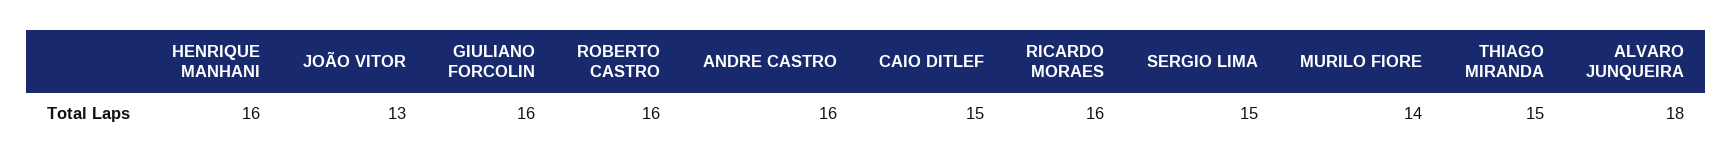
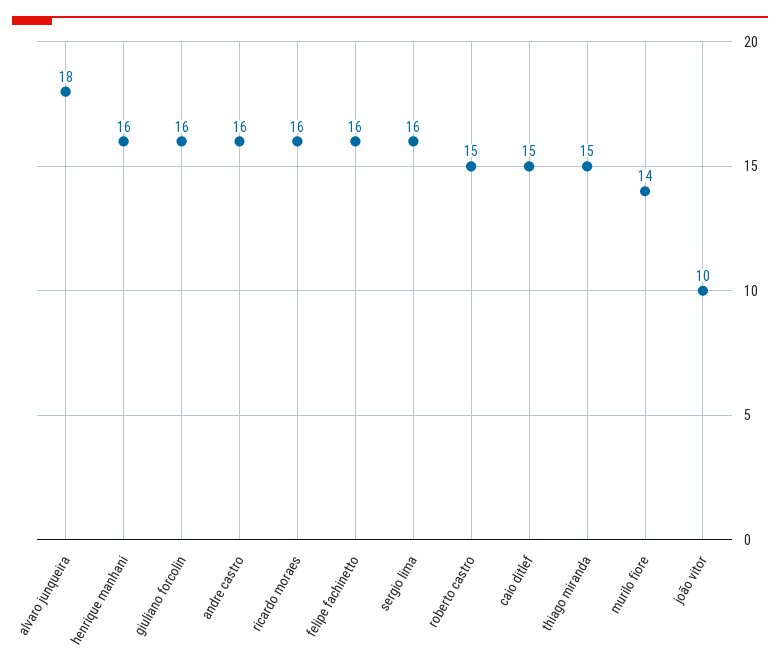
  {
    "HENRIQUE MANHANI": 16,
-   "JOÃO VITOR": 13,
+   "JOÃO VITOR": 10,
    "GIULIANO FORCOLIN": 16,
-   "ROBERTO CASTRO": 16,
+   "ROBERTO CASTRO": 15,
    "ANDRE CASTRO": 16,
    "CAIO DITLEF": 15,
    "RICARDO MORAES": 16,
-   "SERGIO LIMA": 15,
+   "SERGIO LIMA": 16,
    "MURILO FIORE": 14,
    "THIAGO MIRANDA": 15,
-   "ALVARO JUNQUEIRA": 18
+   "ALVARO JUNQUEIRA": 18,
+   "felipe fachinetto": 16
  }

